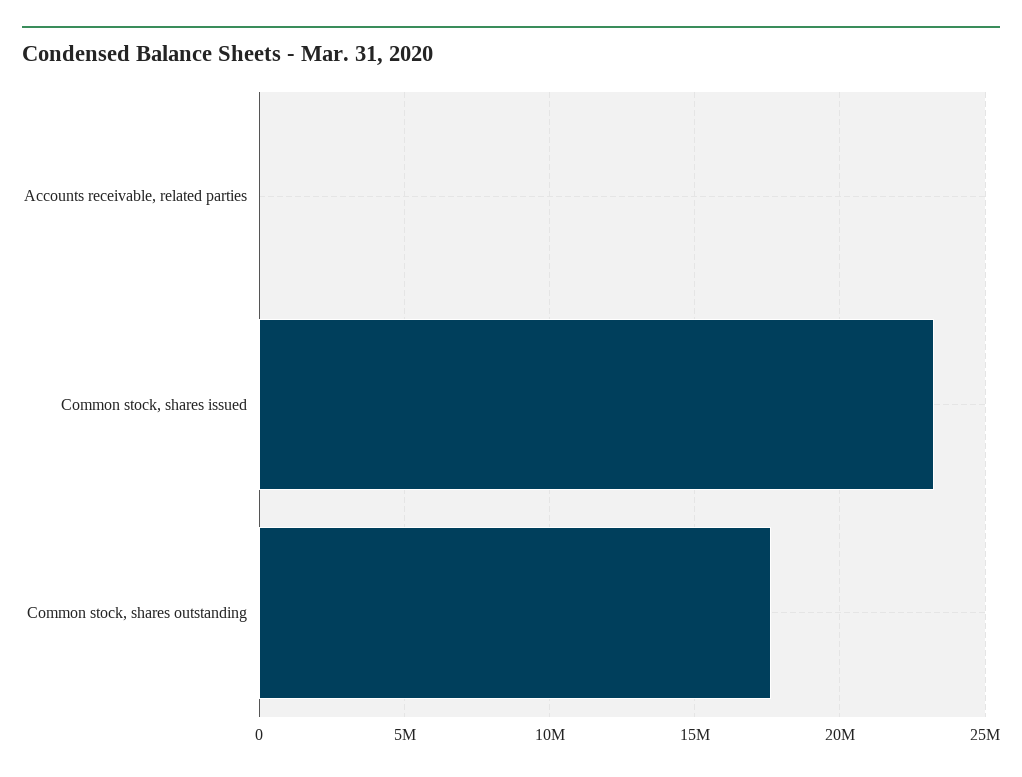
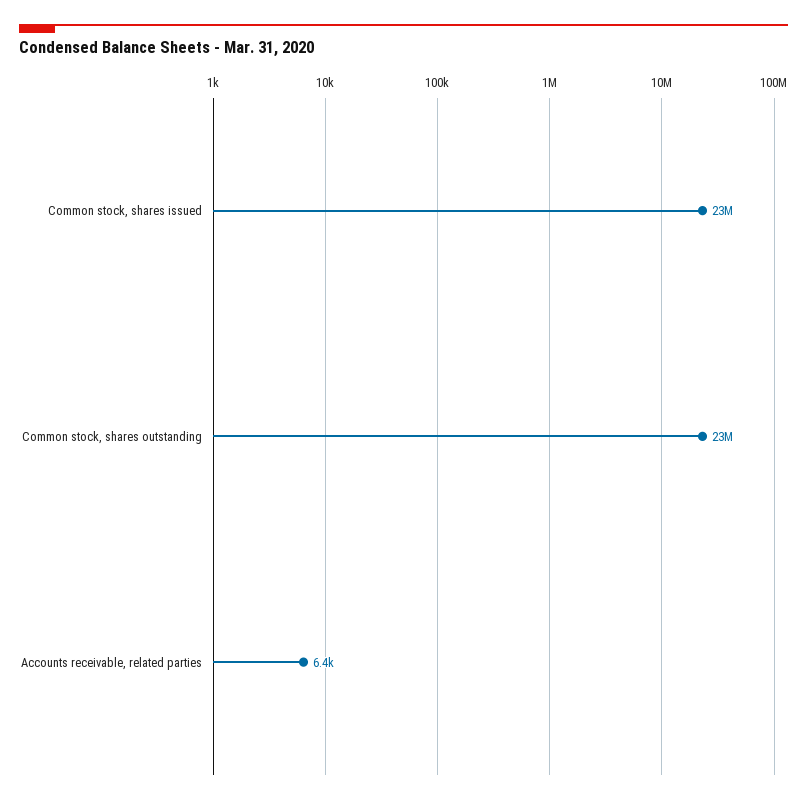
  {
    "Accounts receivable, related parties": 6400,
    "Common stock, shares issued": 23000000,
-   "Common stock, shares outstanding": 17500000
+   "Common stock, shares outstanding": 23000000
  }

